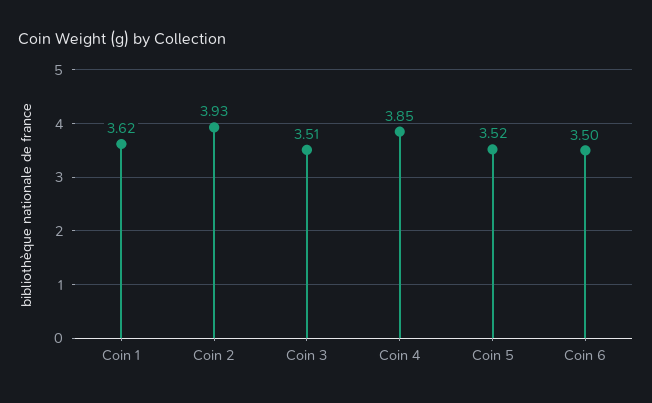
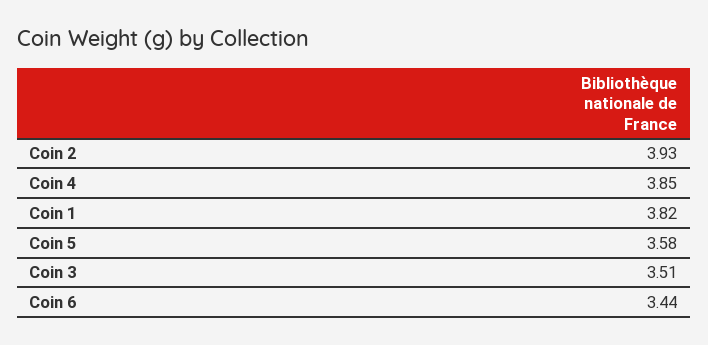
  {
-   "Coin 1": 3.62,
+   "Coin 1": 3.82,
    "Coin 2": 3.93,
    "Coin 3": 3.51,
    "Coin 4": 3.85,
-   "Coin 5": 3.52,
+   "Coin 5": 3.58,
-   "Coin 6": 3.5
+   "Coin 6": 3.44
  }

